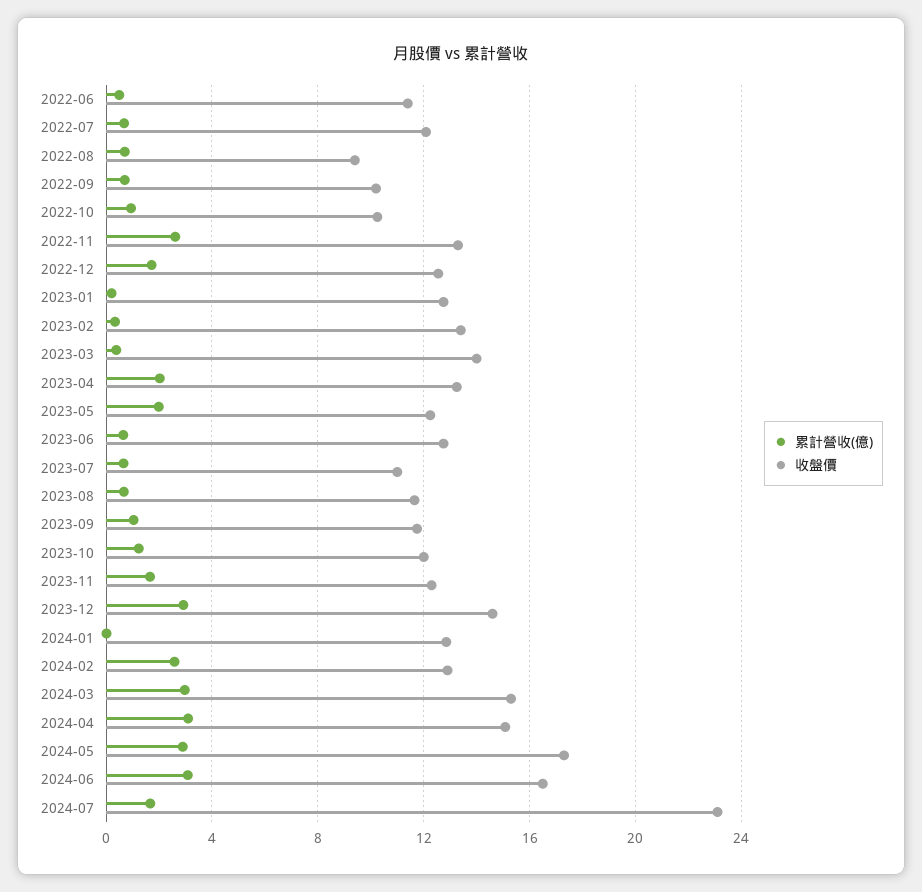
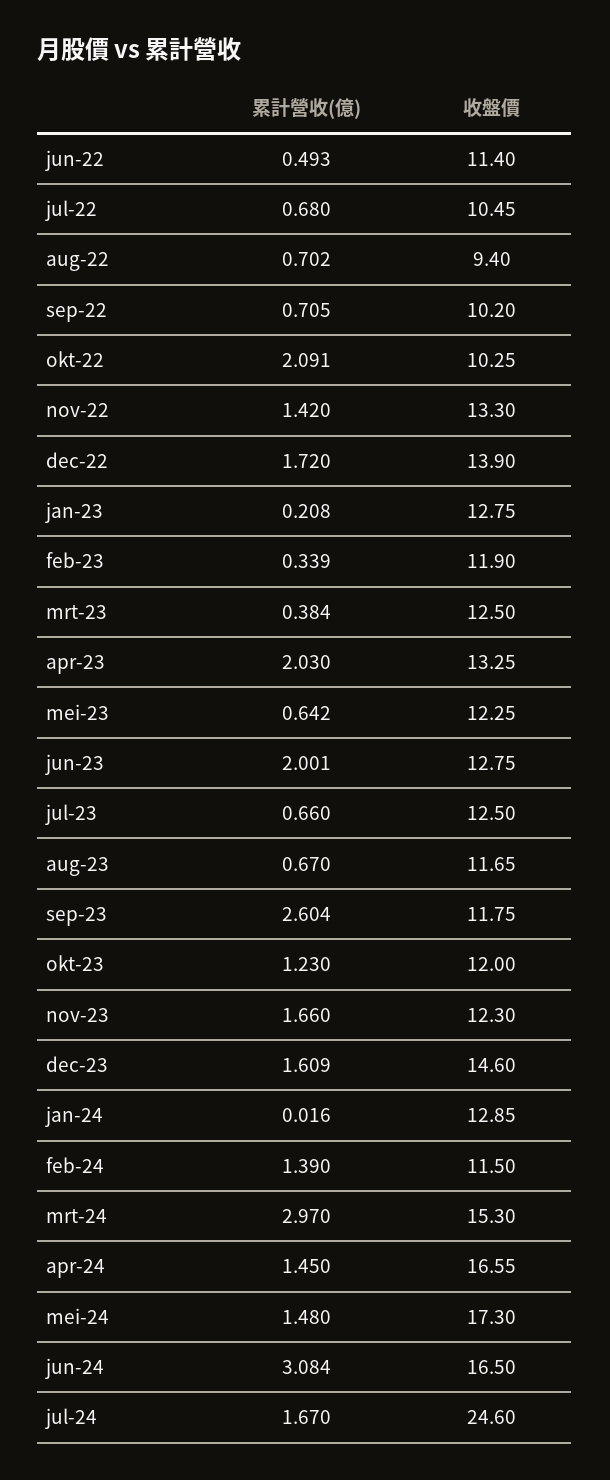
  {
    "累計營收(億)": {
      "2022-06": 0.493,
      "2022-07": 0.68,
      "2022-08": 0.702,
      "2022-09": 0.705,
-     "2022-10": 1,
+     "2022-10": 2.091,
-     "2022-11": 2.5,
+     "2022-11": 1.42,
      "2022-12": 1.72,
      "2023-01": 0.208,
      "2023-02": 0.339,
      "2023-03": 0.384,
      "2023-04": 2.03,
-     "2023-05": 2,
+     "2023-05": 0.642,
-     "2023-06": 0.5,
+     "2023-06": 2.001,
      "2023-07": 0.66,
      "2023-08": 0.67,
-     "2023-09": 1,
+     "2023-09": 2.604,
      "2023-10": 1.23,
      "2023-11": 1.66,
-     "2023-12": 3,
+     "2023-12": 1.609,
      "2024-01": 0.016,
-     "2024-02": 2.5,
+     "2024-02": 1.39,
      "2024-03": 2.97,
-     "2024-04": 3,
+     "2024-04": 1.45,
-     "2024-05": 3,
+     "2024-05": 1.48,
      "2024-06": 3.084,
      "2024-07": 1.67
    },
    "收盤價": {
      "2022-06": 11.4,
-     "2022-07": 12,
+     "2022-07": 10.45,
      "2022-08": 9.4,
      "2022-09": 10.2,
      "2022-10": 10.25,
      "2022-11": 13.3,
-     "2022-12": 12.5,
+     "2022-12": 13.9,
      "2023-01": 12.75,
-     "2023-02": 13.5,
+     "2023-02": 11.9,
-     "2023-03": 14,
+     "2023-03": 12.5,
      "2023-04": 13.25,
      "2023-05": 12.25,
      "2023-06": 12.75,
-     "2023-07": 11,
+     "2023-07": 12.5,
      "2023-08": 11.65,
      "2023-09": 11.75,
      "2023-10": 12,
      "2023-11": 12.3,
      "2023-12": 14.6,
      "2024-01": 12.85,
-     "2024-02": 13,
+     "2024-02": 11.5,
      "2024-03": 15.3,
-     "2024-04": 15,
+     "2024-04": 16.55,
      "2024-05": 17.3,
      "2024-06": 16.5,
-     "2024-07": 23
+     "2024-07": 24.6
    }
  }

